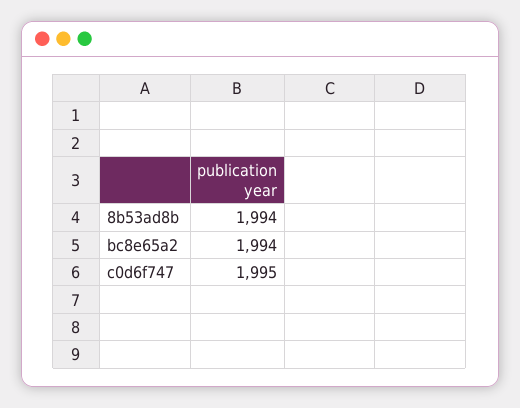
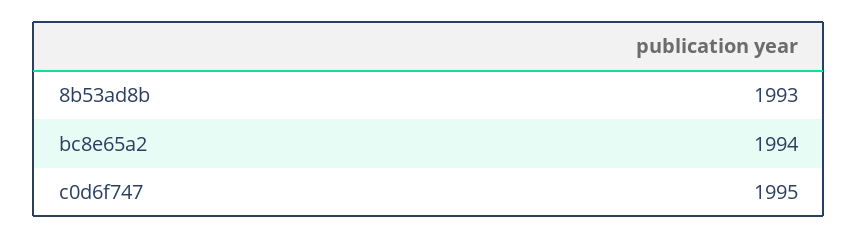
  {
-   "8b53ad8b": 1994,
+   "8b53ad8b": 1993,
    "bc8e65a2": 1994,
    "c0d6f747": 1995
  }

